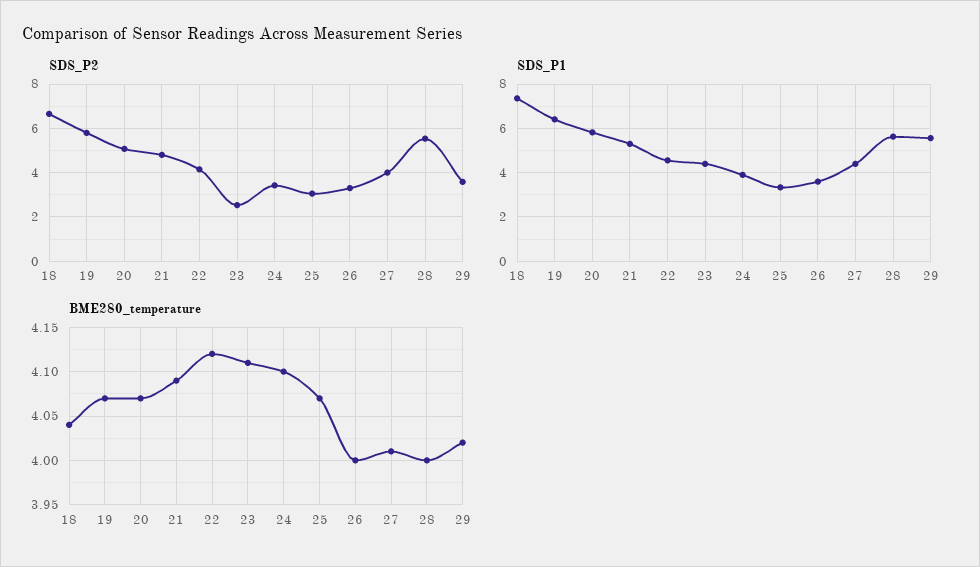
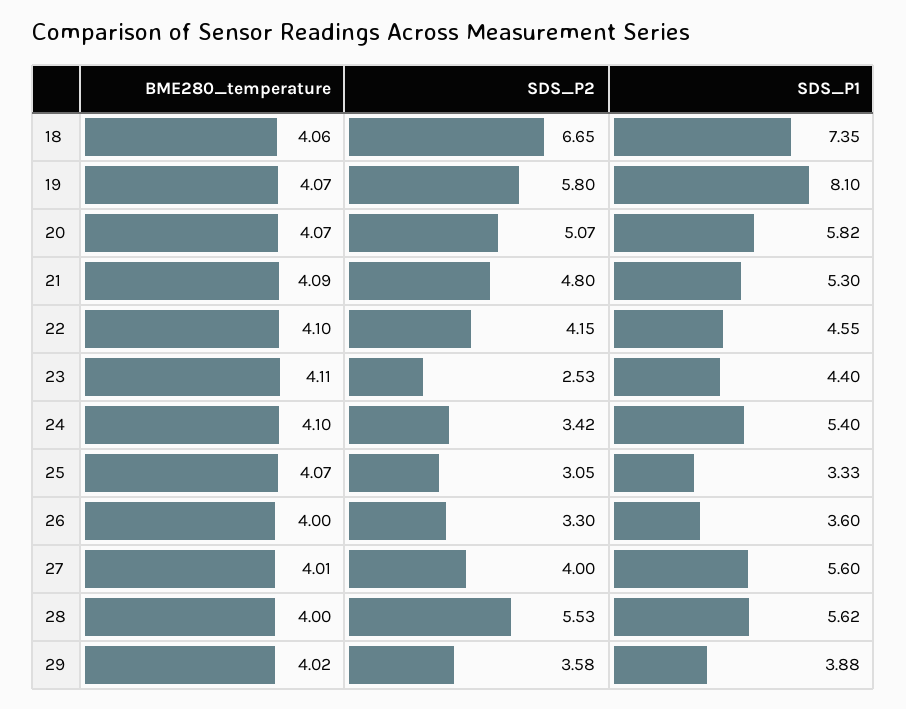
  {
    "SDS_P2": {
      "18": 6.65,
      "19": 5.8,
      "20": 5.07,
      "21": 4.8,
      "22": 4.15,
      "23": 2.53,
      "24": 3.42,
      "25": 3.05,
      "26": 3.3,
      "27": 4,
      "28": 5.53,
      "29": 3.58
    },
    "SDS_P1": {
      "18": 7.35,
-     "19": 6.5,
+     "19": 8.1,
      "20": 5.82,
      "21": 5.3,
      "22": 4.55,
      "23": 4.4,
-     "24": 4,
+     "24": 5.4,
      "25": 3.33,
      "26": 3.6,
-     "27": 4.5,
+     "27": 5.6,
      "28": 5.62,
-     "29": 5.5
+     "29": 3.88
    },
    "BME280_temperature": {
-     "18": 4.04,
+     "18": 4.06,
      "19": 4.07,
      "20": 4.07,
      "21": 4.09,
-     "22": 4.12,
+     "22": 4.1,
      "23": 4.11,
      "24": 4.1,
      "25": 4.07,
      "26": 4,
      "27": 4.01,
      "28": 4,
      "29": 4.02
    }
  }

